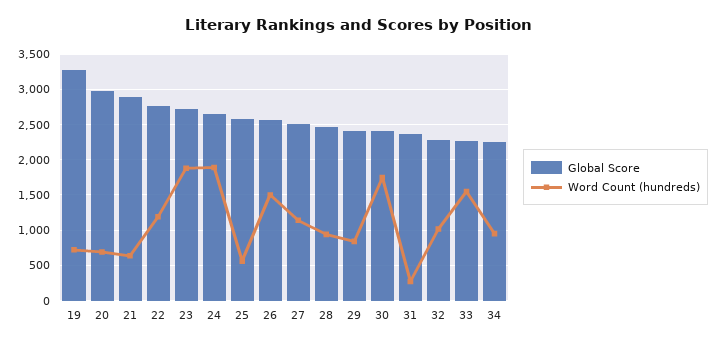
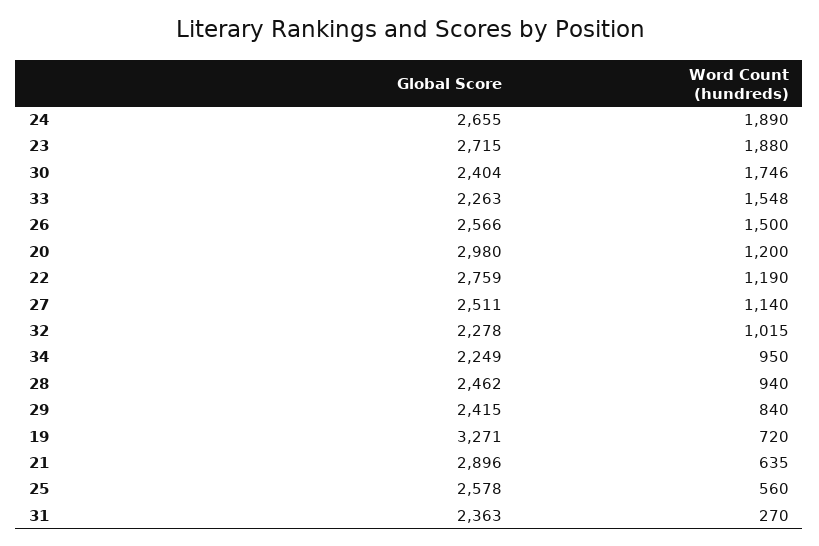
  {
    "Global Score": {
      "19": 3271,
      "20": 2980,
      "21": 2896,
      "22": 2759,
      "23": 2715,
      "24": 2655,
      "25": 2578,
      "26": 2566,
      "27": 2511,
      "28": 2462,
      "29": 2415,
      "30": 2404,
      "31": 2363,
      "32": 2278,
      "33": 2263,
      "34": 2249
    },
    "Word Count (hundreds)": {
      "19": 720,
-     "20": 700,
+     "20": 1200,
      "21": 635,
      "22": 1190,
      "23": 1880,
      "24": 1890,
      "25": 560,
      "26": 1500,
      "27": 1140,
      "28": 940,
      "29": 840,
      "30": 1746,
      "31": 270,
      "32": 1015,
      "33": 1548,
      "34": 950
    }
  }

